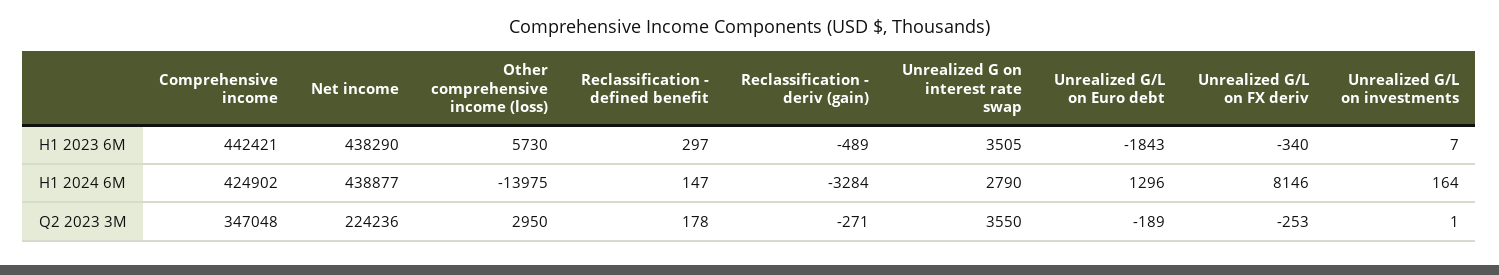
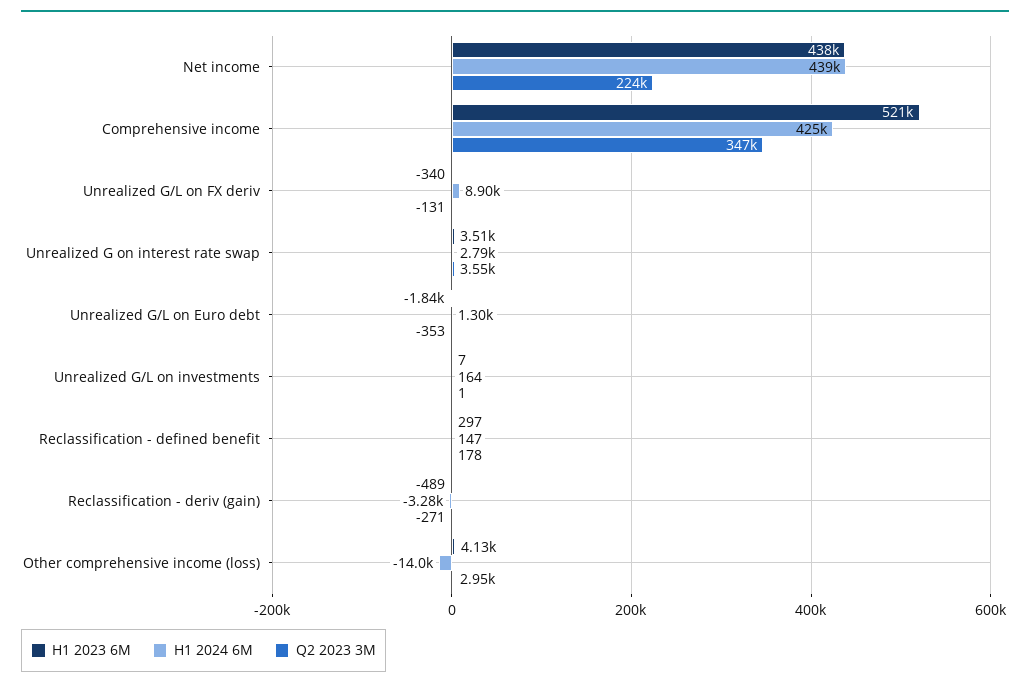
  {
    "H1 2023 6M": {
-     "Comprehensive income": 442421,
+     "Comprehensive income": 521000,
      "Net income": 438290,
-     "Other comprehensive income (loss)": 5730,
+     "Other comprehensive income (loss)": 4130,
      "Reclassification - defined benefit": 297,
      "Reclassification - deriv (gain)": -489,
      "Unrealized G on interest rate swap": 3505,
      "Unrealized G/L on Euro debt": -1843,
      "Unrealized G/L on FX deriv": -340,
      "Unrealized G/L on investments": 7
    },
    "H1 2024 6M": {
      "Comprehensive income": 424902,
      "Net income": 438877,
      "Other comprehensive income (loss)": -13975,
      "Reclassification - defined benefit": 147,
      "Reclassification - deriv (gain)": -3284,
      "Unrealized G on interest rate swap": 2790,
      "Unrealized G/L on Euro debt": 1296,
-     "Unrealized G/L on FX deriv": 8146,
+     "Unrealized G/L on FX deriv": 8900,
      "Unrealized G/L on investments": 164
    },
    "Q2 2023 3M": {
      "Comprehensive income": 347048,
      "Net income": 224236,
      "Other comprehensive income (loss)": 2950,
      "Reclassification - defined benefit": 178,
      "Reclassification - deriv (gain)": -271,
      "Unrealized G on interest rate swap": 3550,
-     "Unrealized G/L on Euro debt": -189,
+     "Unrealized G/L on Euro debt": -353,
-     "Unrealized G/L on FX deriv": -253,
+     "Unrealized G/L on FX deriv": -131,
      "Unrealized G/L on investments": 1
    }
  }

